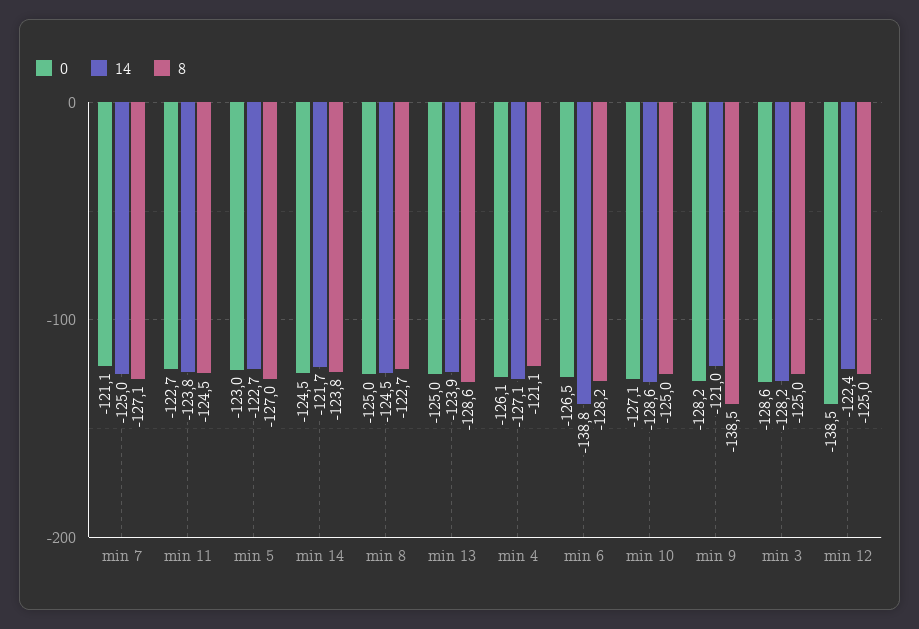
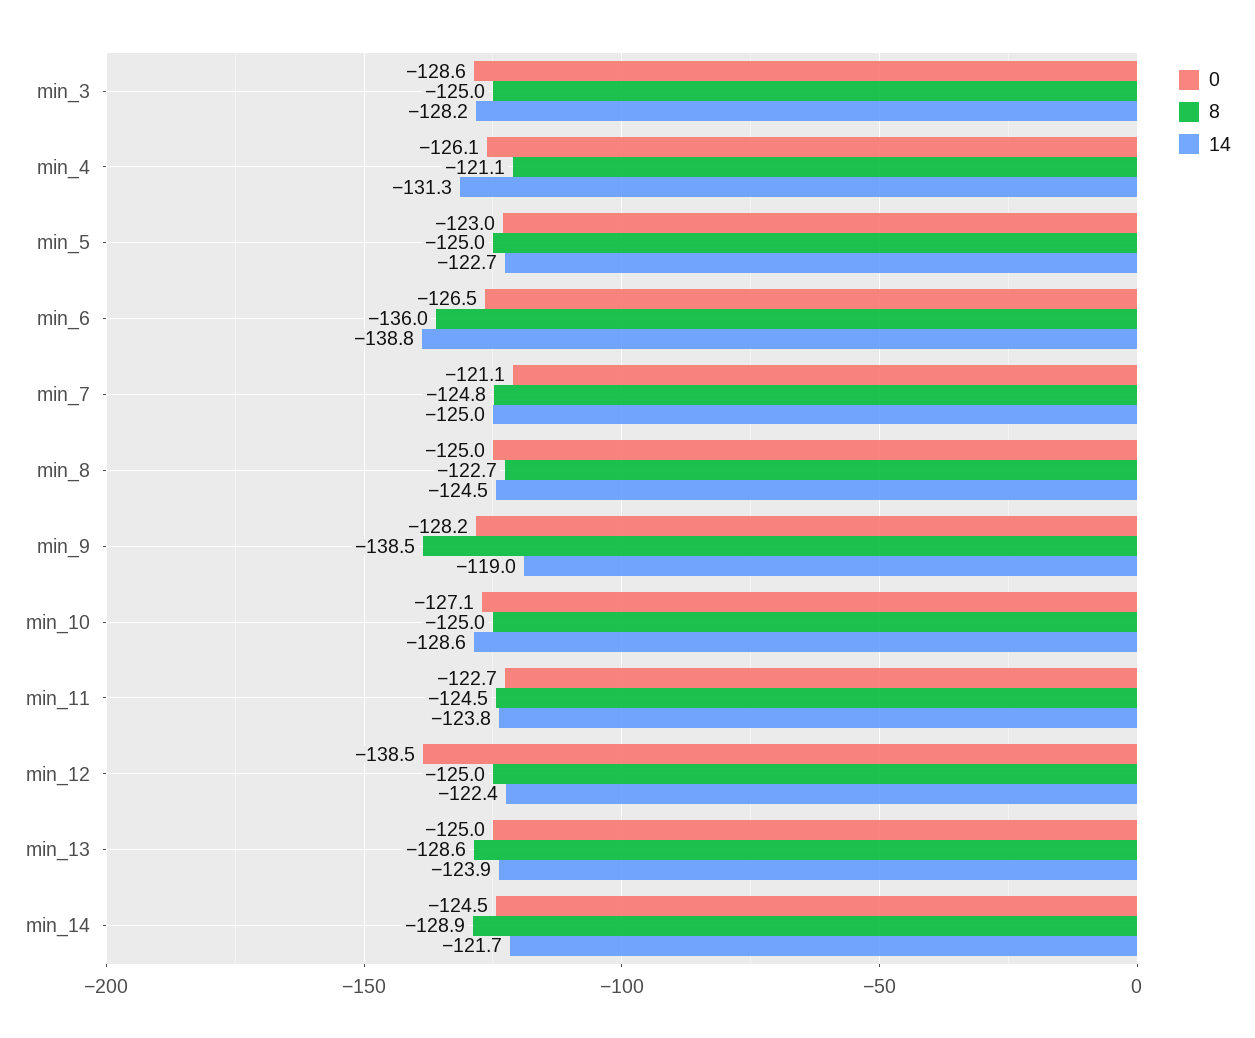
  {
    "0": {
      "min 7": -121.1,
      "min 11": -122.7,
      "min 5": -123,
      "min 14": -124.5,
      "min 8": -125,
      "min 13": -125,
      "min 4": -126.1,
      "min 6": -126.5,
      "min 10": -127.1,
      "min 9": -128.2,
      "min 3": -128.6,
      "min 12": -138.5
    },
    "14": {
      "min 7": -125,
      "min 11": -123.8,
      "min 5": -122.7,
      "min 14": -121.7,
      "min 8": -124.5,
      "min 13": -123.9,
-     "min 4": -127.1,
+     "min 4": -131.3,
      "min 6": -138.8,
      "min 10": -128.6,
-     "min 9": -121,
+     "min 9": -119,
      "min 3": -128.2,
      "min 12": -122.4
    },
    "8": {
-     "min 7": -127.1,
+     "min 7": -124.8,
      "min 11": -124.5,
-     "min 5": -127,
+     "min 5": -125,
-     "min 14": -123.8,
+     "min 14": -128.9,
      "min 8": -122.7,
      "min 13": -128.6,
      "min 4": -121.1,
-     "min 6": -128.2,
+     "min 6": -136,
      "min 10": -125,
      "min 9": -138.5,
      "min 3": -125,
      "min 12": -125
    }
  }

